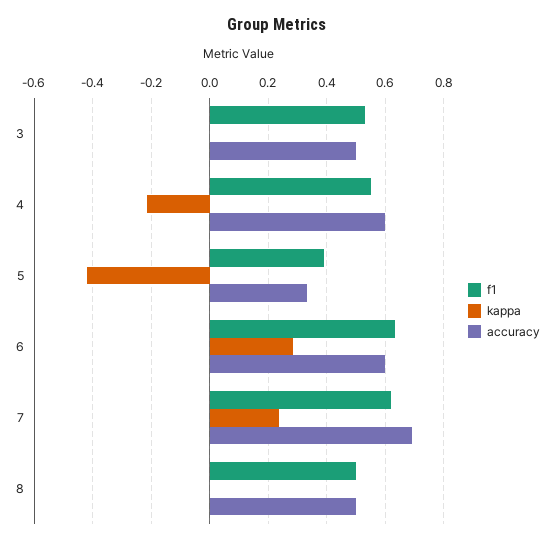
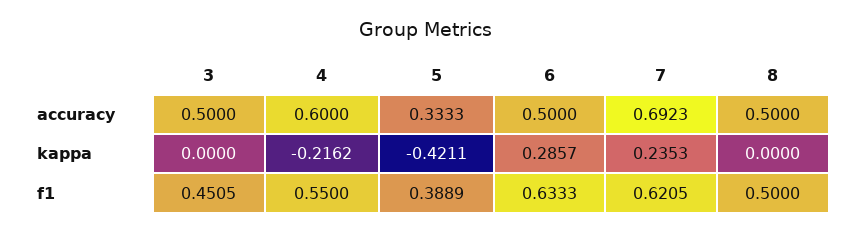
  {
    "f1": {
-     "3": 0.525,
+     "3": 0.4505,
      "4": 0.55,
      "5": 0.3889,
      "6": 0.6333,
      "7": 0.6205,
      "8": 0.5
    },
    "kappa": {
      "3": 0,
      "4": -0.2162,
      "5": -0.4211,
      "6": 0.2857,
      "7": 0.2353,
      "8": 0
    },
    "accuracy": {
      "3": 0.5,
      "4": 0.6,
      "5": 0.3333,
-     "6": 0.6,
+     "6": 0.5,
      "7": 0.6923,
      "8": 0.5
    }
  }

